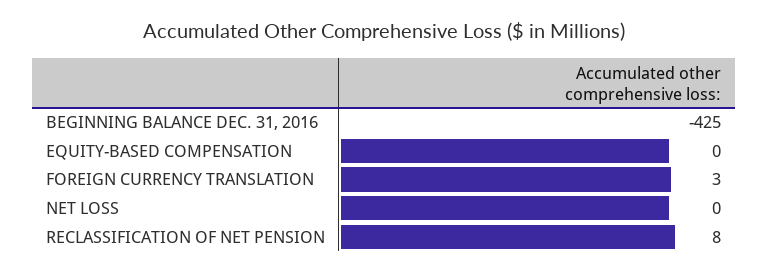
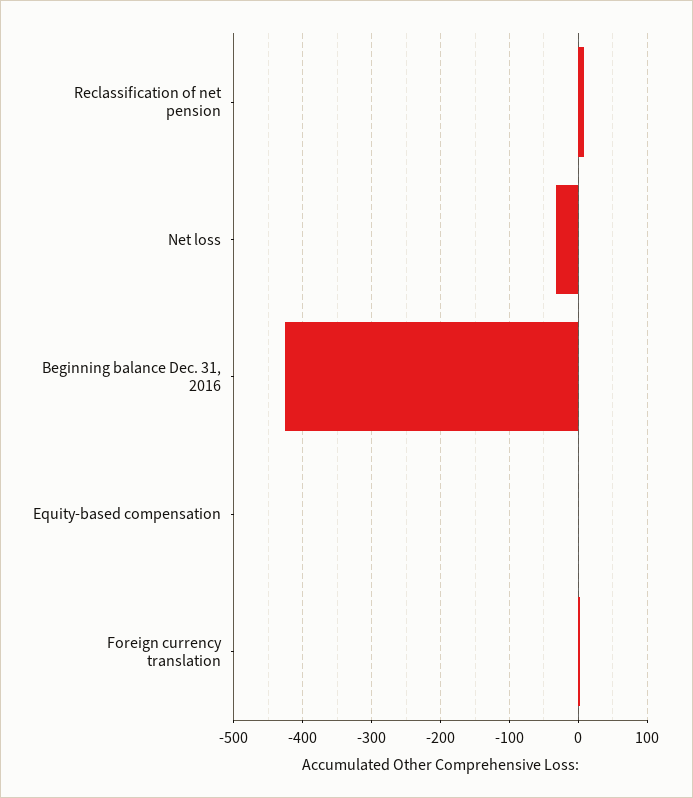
  {
    "BEGINNING BALANCE DEC. 31, 2016": -425,
    "EQUITY-BASED COMPENSATION": 0,
    "FOREIGN CURRENCY TRANSLATION": 3,
-   "NET LOSS": 0,
+   "NET LOSS": -30,
    "RECLASSIFICATION OF NET PENSION": 8
  }

